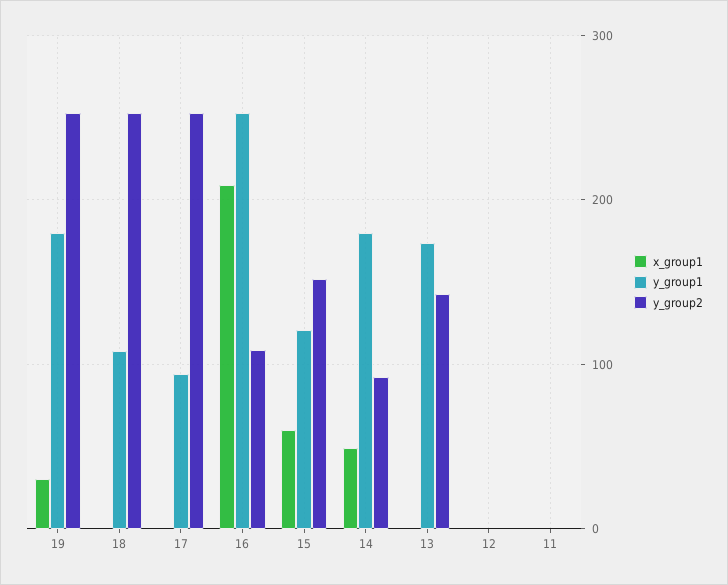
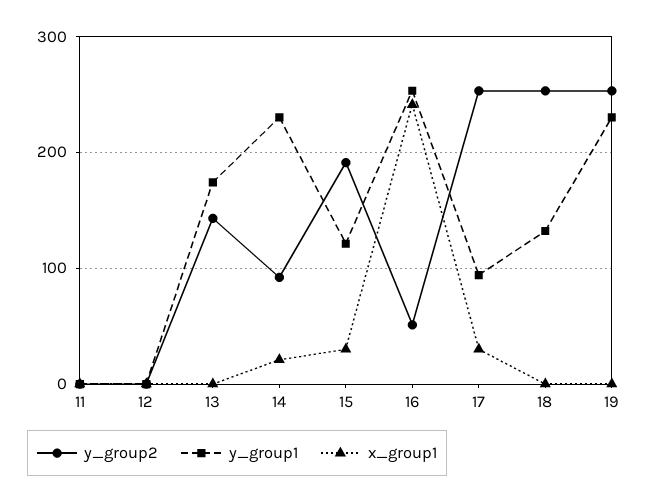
  {
    "x_group1": {
-     "19": 30,
+     "19": 0,
      "18": 0,
-     "17": 0,
+     "17": 30,
-     "16": 210,
+     "16": 240,
-     "15": 60,
+     "15": 30,
-     "14": 50,
+     "14": 20,
      "13": 0,
      "12": 0,
      "11": 0
    },
    "y_group1": {
-     "19": 180,
+     "19": 230,
-     "18": 110,
+     "18": 130,
      "17": 90,
      "16": 250,
      "15": 120,
-     "14": 180,
+     "14": 230,
      "13": 170,
      "12": 0,
      "11": 0
    },
    "y_group2": {
      "19": 250,
      "18": 250,
      "17": 250,
-     "16": 110,
+     "16": 50,
-     "15": 150,
+     "15": 190,
      "14": 90,
      "13": 140,
      "12": 0,
      "11": 0
    }
  }

